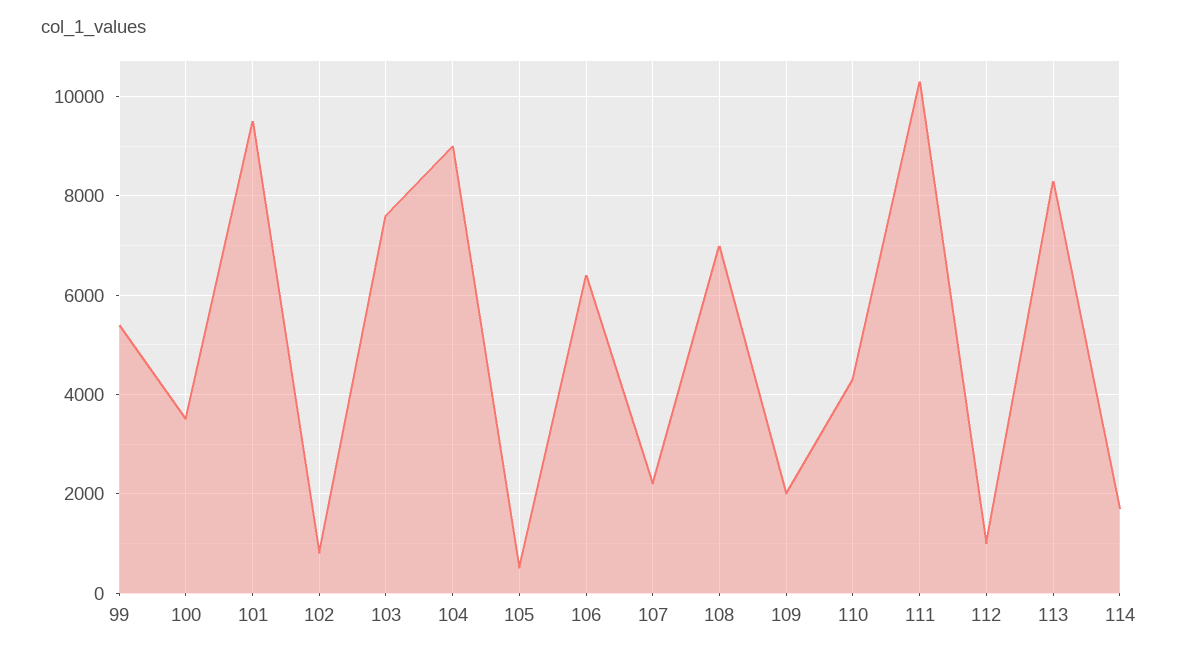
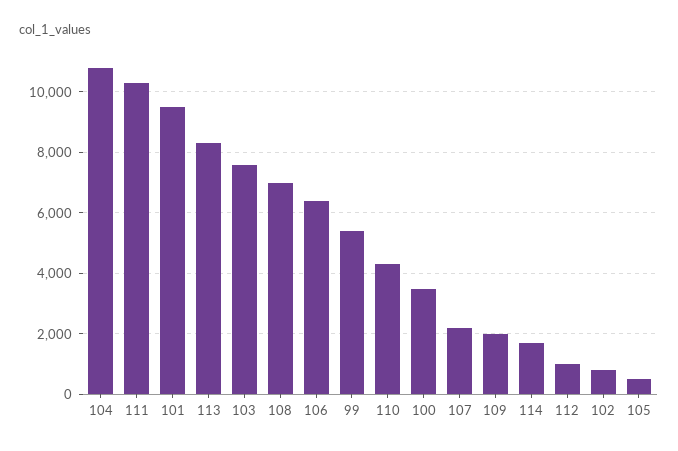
  {
    "99": 5400,
    "100": 3600,
    "101": 9600,
    "102": 800,
    "103": 7600,
-   "104": 9000,
+   "104": 10800,
    "105": 600,
    "106": 6400,
    "107": 2200,
    "108": 7000,
    "109": 2000,
    "110": 4400,
    "111": 10400,
    "112": 1000,
    "113": 8400,
    "114": 1800
  }

